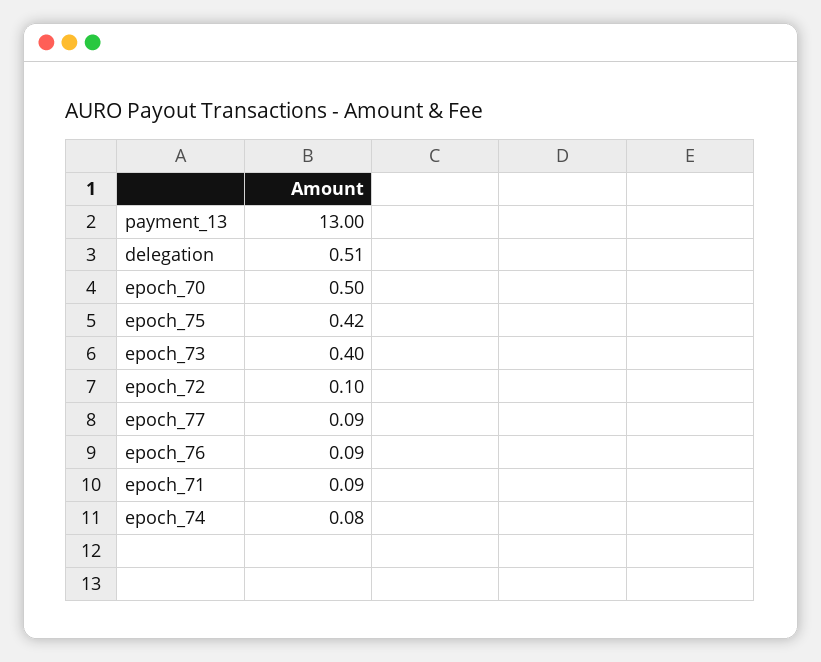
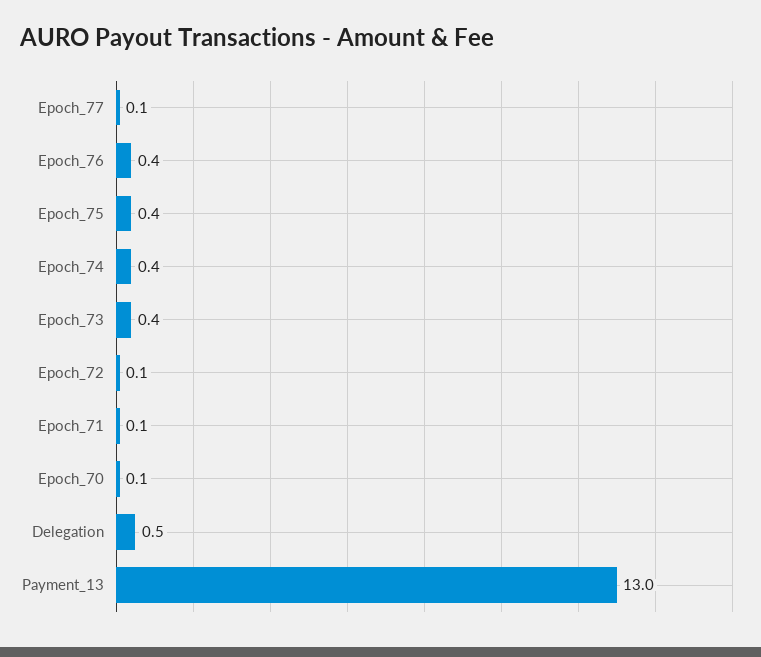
  {
    "payment_13": 13,
    "delegation": 0.51,
-   "epoch_70": 0.5,
+   "epoch_70": 0.1,
    "epoch_75": 0.42,
    "epoch_73": 0.4,
    "epoch_72": 0.1,
    "epoch_77": 0.09,
-   "epoch_76": 0.09,
+   "epoch_76": 0.4,
    "epoch_71": 0.09,
-   "epoch_74": 0.08
+   "epoch_74": 0.4
  }

